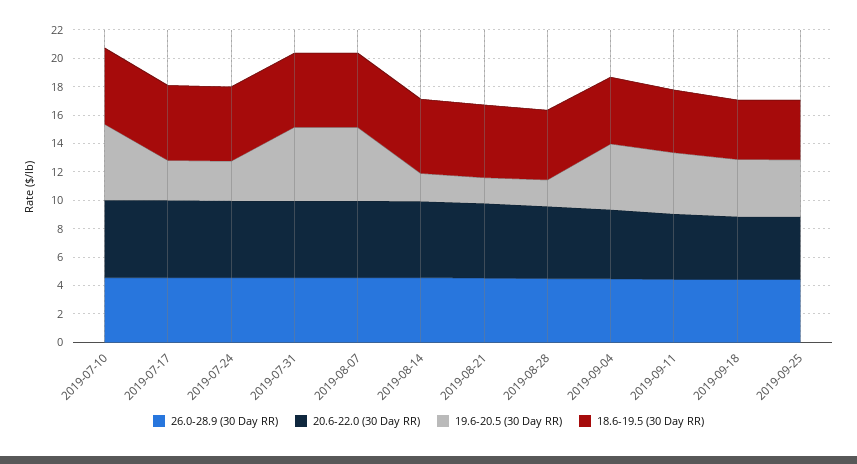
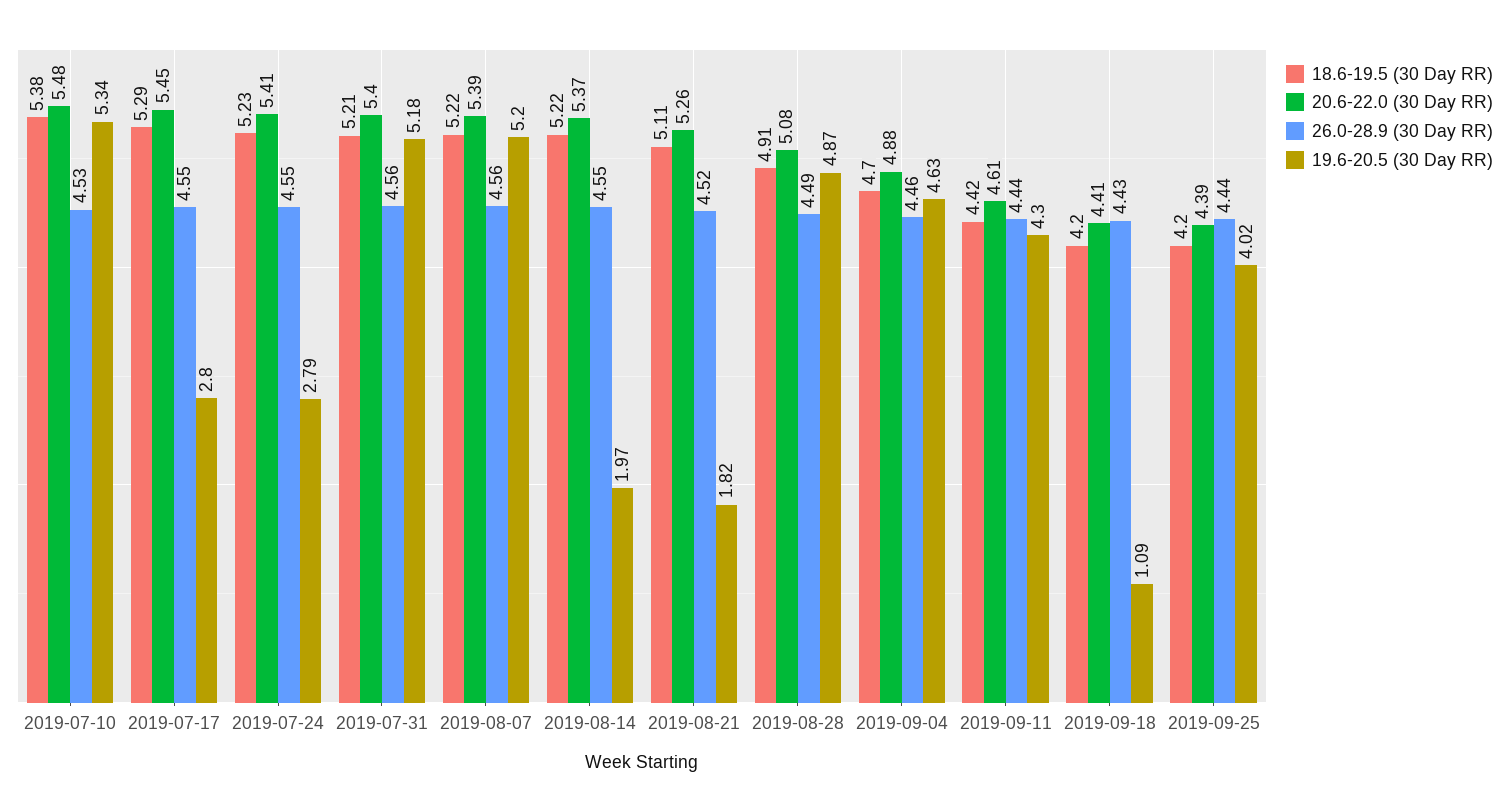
  {
    "26.0-28.9 (30 Day RR)": {
      "2019-07-10": 4.53,
      "2019-07-17": 4.55,
      "2019-07-24": 4.55,
      "2019-07-31": 4.56,
      "2019-08-07": 4.56,
      "2019-08-14": 4.55,
      "2019-08-21": 4.52,
      "2019-08-28": 4.49,
      "2019-09-04": 4.46,
      "2019-09-11": 4.44,
      "2019-09-18": 4.43,
      "2019-09-25": 4.44
    },
    "20.6-22.0 (30 Day RR)": {
      "2019-07-10": 5.48,
      "2019-07-17": 5.45,
      "2019-07-24": 5.41,
      "2019-07-31": 5.4,
      "2019-08-07": 5.39,
      "2019-08-14": 5.37,
      "2019-08-21": 5.26,
      "2019-08-28": 5.08,
      "2019-09-04": 4.88,
      "2019-09-11": 4.61,
      "2019-09-18": 4.41,
      "2019-09-25": 4.39
    },
    "19.6-20.5 (30 Day RR)": {
      "2019-07-10": 5.34,
      "2019-07-17": 2.8,
      "2019-07-24": 2.79,
      "2019-07-31": 5.18,
      "2019-08-07": 5.2,
      "2019-08-14": 1.97,
      "2019-08-21": 1.82,
-     "2019-08-28": 2,
+     "2019-08-28": 4.87,
      "2019-09-04": 4.63,
      "2019-09-11": 4.3,
-     "2019-09-18": 4,
+     "2019-09-18": 1.09,
      "2019-09-25": 4.02
    },
    "18.6-19.5 (30 Day RR)": {
      "2019-07-10": 5.38,
      "2019-07-17": 5.29,
      "2019-07-24": 5.23,
      "2019-07-31": 5.21,
      "2019-08-07": 5.22,
      "2019-08-14": 5.22,
      "2019-08-21": 5.11,
      "2019-08-28": 4.91,
      "2019-09-04": 4.7,
      "2019-09-11": 4.42,
      "2019-09-18": 4.2,
      "2019-09-25": 4.2
    }
  }

